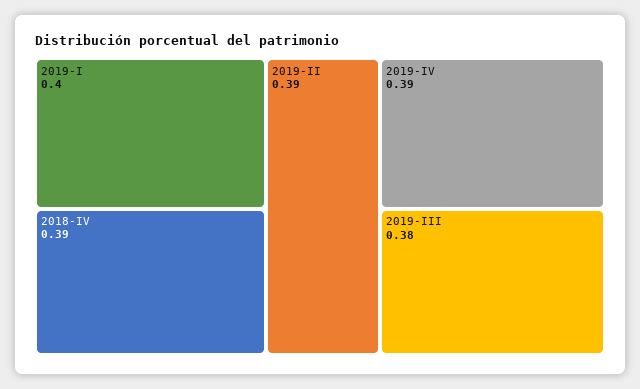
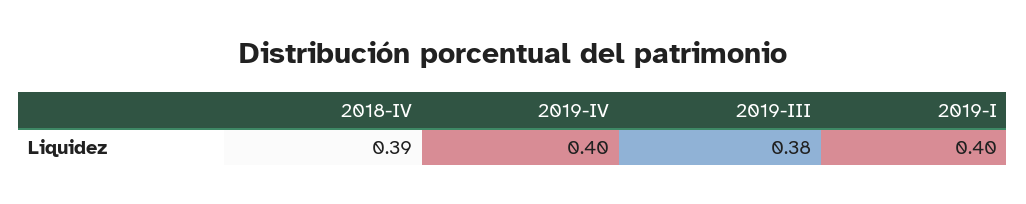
  {
    "2019-I": 0.4,
    "2018-IV": 0.39,
-   "2019-II": 0.39,
-   "2019-IV": 0.39,
+   "2019-IV": 0.4,
    "2019-III": 0.38
  }

